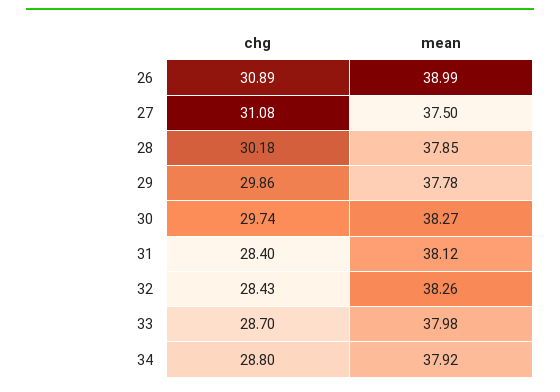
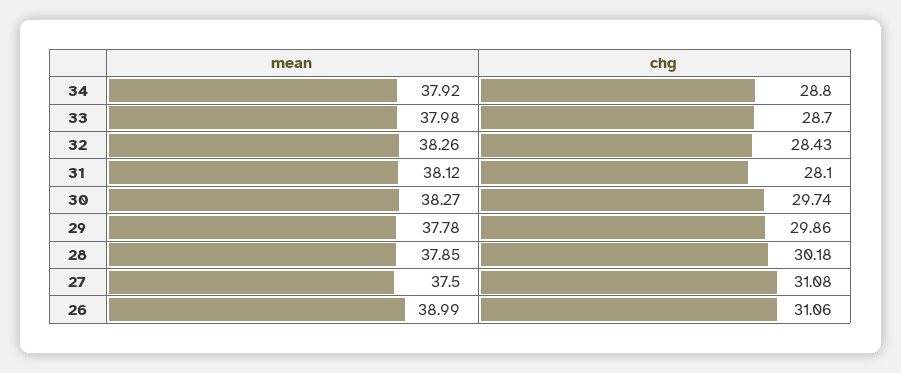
  {
    "chg": {
-     "26": 30.89,
+     "26": 31.06,
      "27": 31.08,
      "28": 30.18,
      "29": 29.86,
      "30": 29.74,
-     "31": 28.4,
+     "31": 28.1,
      "32": 28.43,
      "33": 28.7,
      "34": 28.8
    },
    "mean": {
      "26": 38.99,
      "27": 37.5,
      "28": 37.85,
      "29": 37.78,
      "30": 38.27,
      "31": 38.12,
      "32": 38.26,
      "33": 37.98,
      "34": 37.92
    }
  }

